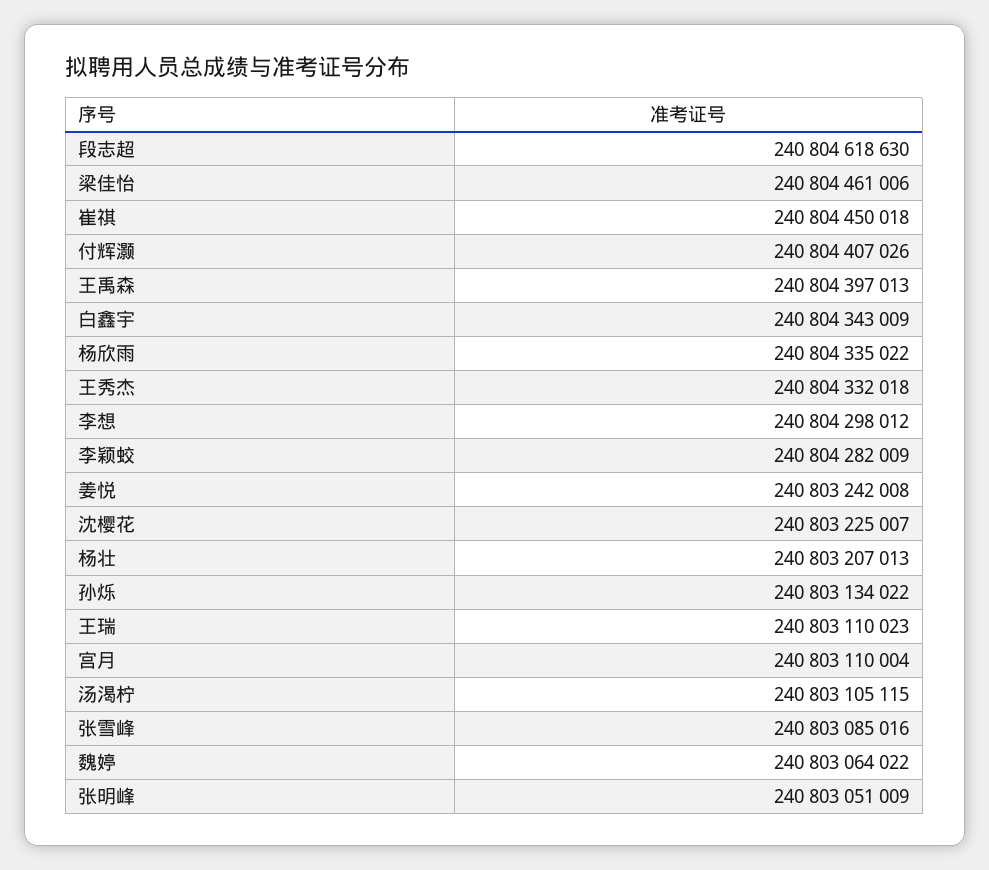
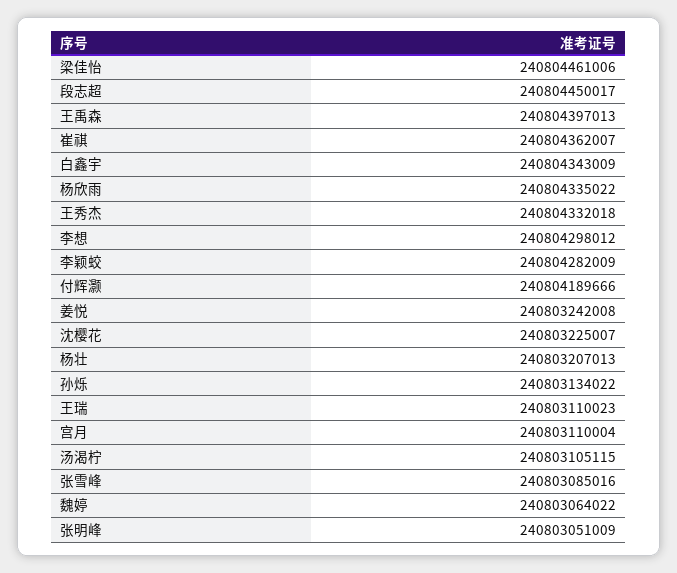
  {
-   "段志超": 240804618630,
+   "段志超": 240804450017,
    "梁佳怡": 240804461006,
-   "崔祺": 240804450018,
+   "崔祺": 240804362007,
-   "付辉灏": 240804407026,
+   "付辉灏": 240804189666,
    "王禹森": 240804397013,
    "白鑫宇": 240804343009,
    "杨欣雨": 240804335022,
    "王秀杰": 240804332018,
    "李想": 240804298012,
    "李颖蛟": 240804282009,
    "姜悦": 240803242008,
    "沈樱花": 240803225007,
    "杨壮": 240803207013,
    "孙烁": 240803134022,
    "王瑞": 240803110023,
    "宫月": 240803110004,
    "汤渴柠": 240803105115,
    "张雪峰": 240803085016,
    "魏婷": 240803064022,
    "张明峰": 240803051009
  }

